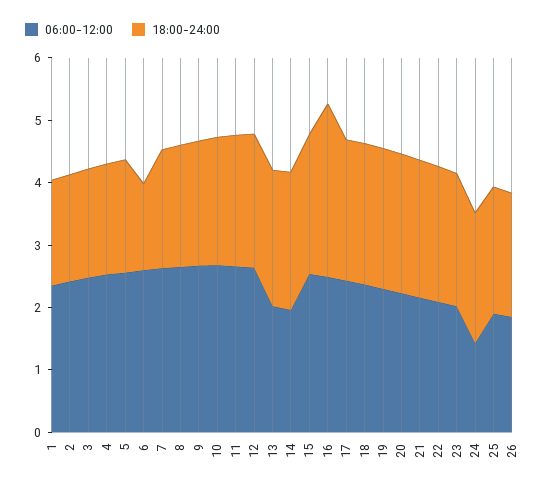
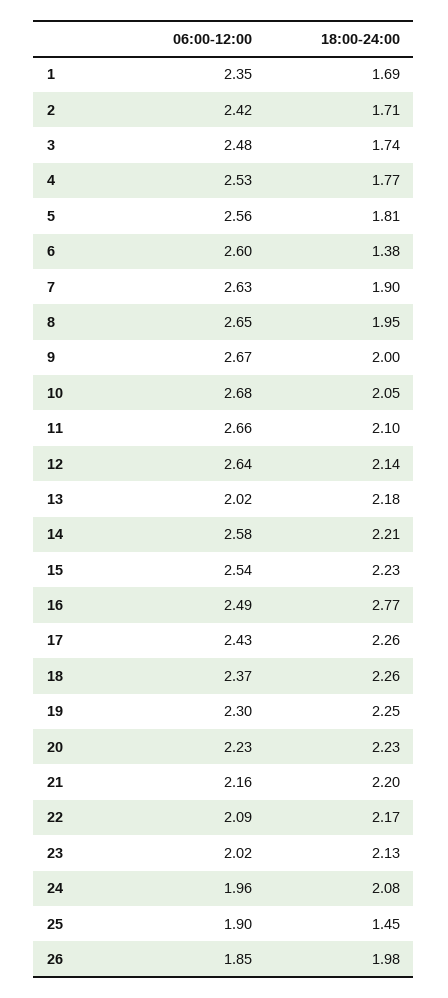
  {
    "06:00-12:00": {
      "1": 2.35,
      "2": 2.42,
      "3": 2.48,
      "4": 2.53,
      "5": 2.56,
      "6": 2.6,
      "7": 2.63,
      "8": 2.65,
      "9": 2.67,
      "10": 2.68,
      "11": 2.66,
      "12": 2.64,
      "13": 2.02,
-     "14": 2,
+     "14": 2.58,
      "15": 2.54,
      "16": 2.49,
      "17": 2.43,
      "18": 2.37,
      "19": 2.3,
      "20": 2.23,
      "21": 2.16,
      "22": 2.09,
      "23": 2.02,
-     "24": 1.4,
+     "24": 1.96,
      "25": 1.9,
      "26": 1.85
    },
    "18:00-24:00": {
      "1": 1.69,
      "2": 1.71,
      "3": 1.74,
      "4": 1.77,
      "5": 1.81,
      "6": 1.38,
      "7": 1.9,
      "8": 1.95,
      "9": 2,
      "10": 2.05,
      "11": 2.1,
      "12": 2.14,
      "13": 2.18,
      "14": 2.21,
      "15": 2.23,
      "16": 2.77,
      "17": 2.26,
      "18": 2.26,
      "19": 2.25,
      "20": 2.23,
      "21": 2.2,
      "22": 2.17,
      "23": 2.13,
      "24": 2.08,
-     "25": 2,
+     "25": 1.45,
      "26": 1.98
    }
  }

